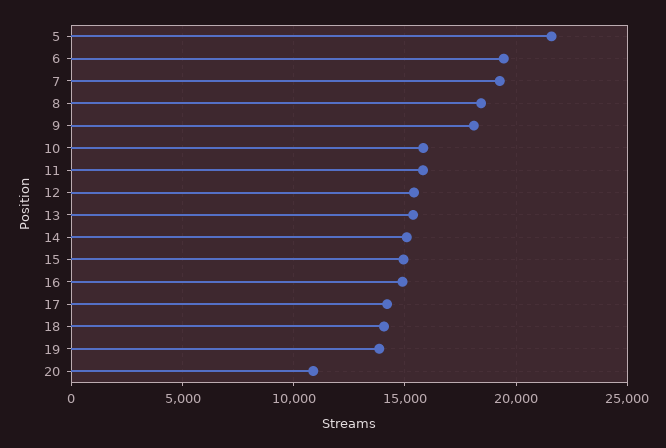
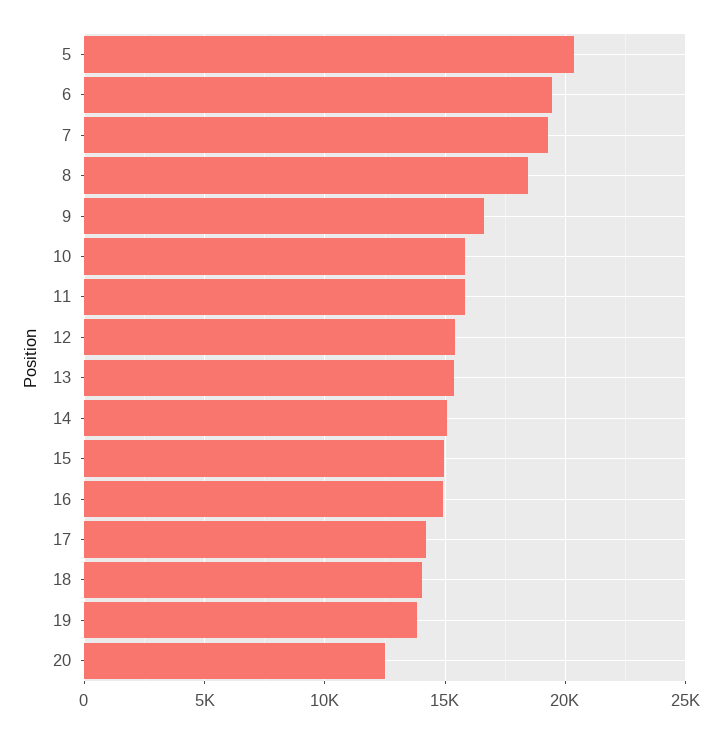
  {
-   "5": 21500,
+   "5": 20500,
    "6": 19500,
    "7": 19500,
    "8": 18500,
-   "9": 18000,
+   "9": 16500,
    "10": 16000,
    "11": 16000,
    "12": 15500,
    "13": 15500,
    "14": 15000,
    "15": 15000,
    "16": 15000,
    "17": 14000,
    "18": 14000,
    "19": 14000,
-   "20": 11000
+   "20": 12500
  }

